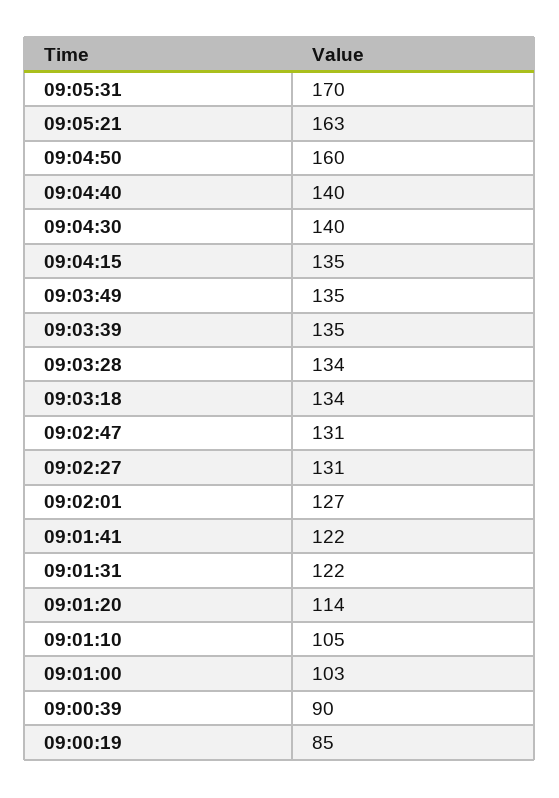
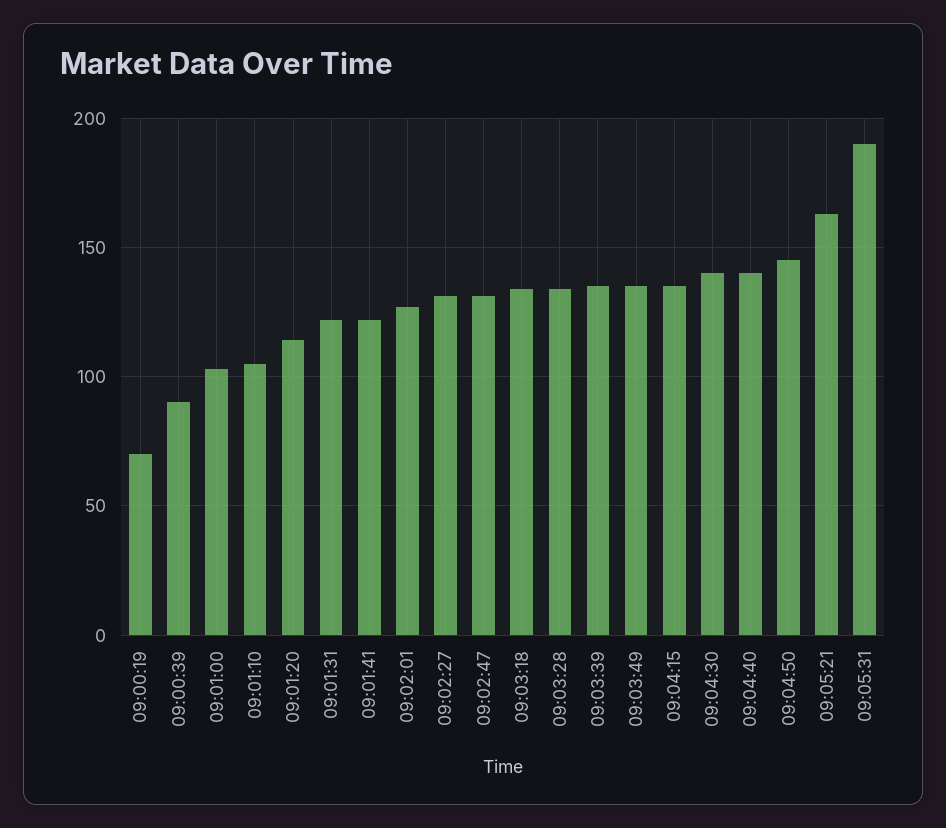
  {
-   "09:05:31": 170,
+   "09:05:31": 190,
    "09:05:21": 163,
-   "09:04:50": 160,
+   "09:04:50": 145,
    "09:04:40": 140,
    "09:04:30": 140,
    "09:04:15": 135,
    "09:03:49": 135,
    "09:03:39": 135,
    "09:03:28": 134,
    "09:03:18": 134,
    "09:02:47": 131,
    "09:02:27": 131,
    "09:02:01": 127,
    "09:01:41": 122,
    "09:01:31": 122,
    "09:01:20": 114,
    "09:01:10": 105,
    "09:01:00": 103,
    "09:00:39": 90,
-   "09:00:19": 85
+   "09:00:19": 70
  }

